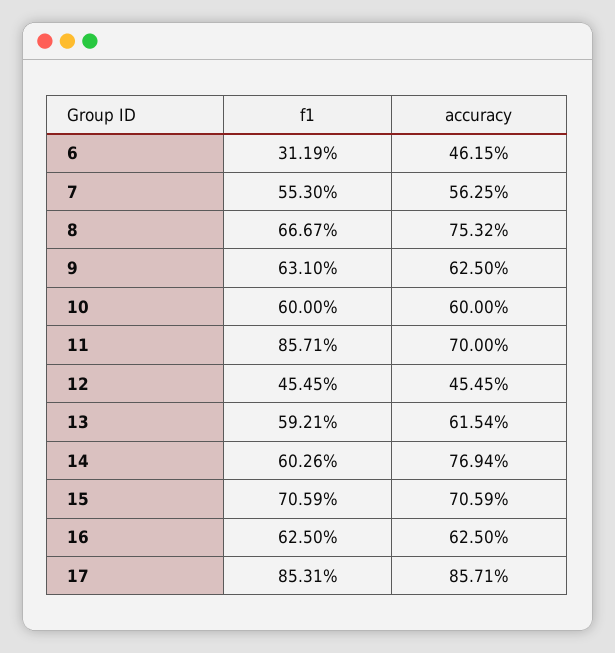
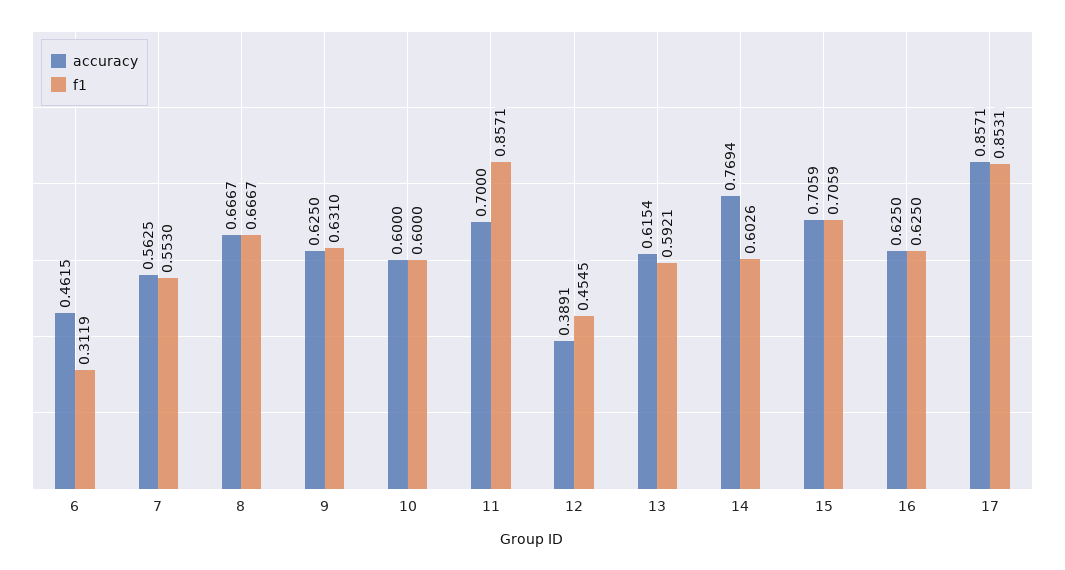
  {
    "f1": {
      "6": 0.3119,
      "7": 0.553,
      "8": 0.6667,
      "9": 0.631,
      "10": 0.6,
      "11": 0.8571,
      "12": 0.4545,
      "13": 0.5921,
      "14": 0.6026,
      "15": 0.7059,
      "16": 0.625,
      "17": 0.8531
    },
    "accuracy": {
      "6": 0.4615,
      "7": 0.5625,
-     "8": 0.7532,
+     "8": 0.6667,
      "9": 0.625,
      "10": 0.6,
      "11": 0.7,
-     "12": 0.4545,
+     "12": 0.3891,
      "13": 0.6154,
      "14": 0.7694,
      "15": 0.7059,
      "16": 0.625,
      "17": 0.8571
    }
  }

